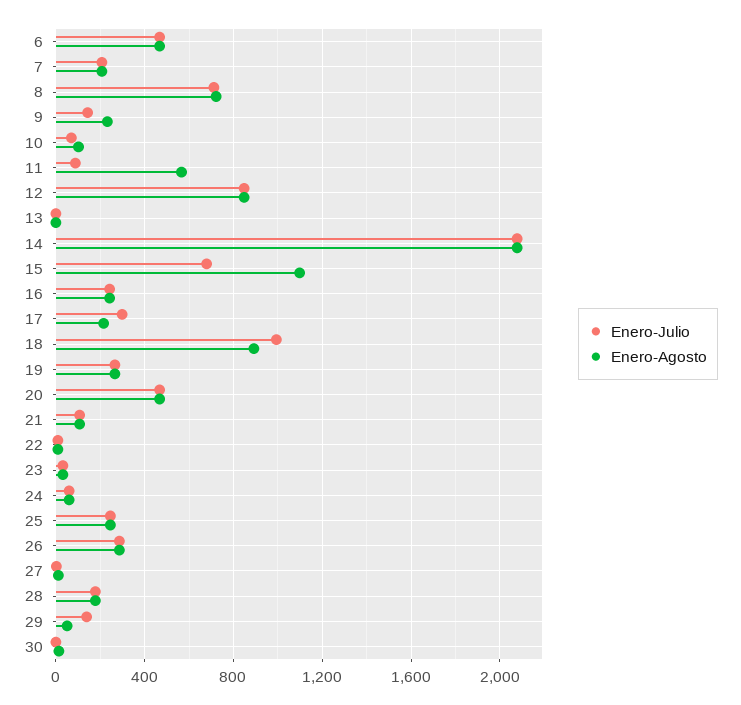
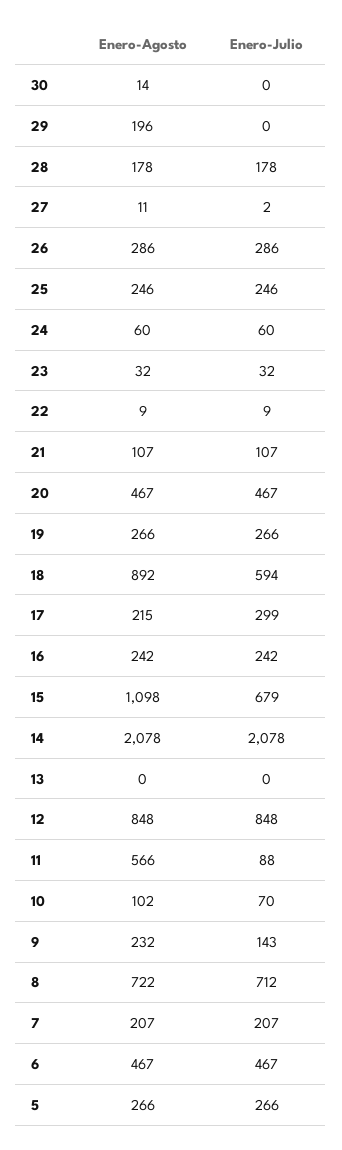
  {
    "Enero-Julio": {
      "6": 467,
      "7": 207,
      "8": 712,
      "9": 143,
      "10": 70,
      "11": 88,
      "12": 848,
      "13": 0,
      "14": 2078,
      "15": 679,
      "16": 242,
      "17": 299,
-     "18": 1000,
+     "18": 594,
      "19": 266,
      "20": 467,
      "21": 107,
      "22": 9,
      "23": 32,
      "24": 60,
      "25": 246,
      "26": 286,
      "27": 2,
      "28": 178,
-     "29": 150,
+     "29": 0,
-     "30": 0
+     "30": 0,
+     "5": 266
    },
    "Enero-Agosto": {
      "6": 467,
      "7": 207,
      "8": 722,
      "9": 232,
      "10": 102,
      "11": 566,
      "12": 848,
      "13": 0,
      "14": 2078,
      "15": 1098,
      "16": 242,
      "17": 215,
      "18": 892,
      "19": 266,
      "20": 467,
      "21": 107,
      "22": 9,
      "23": 32,
      "24": 60,
      "25": 246,
      "26": 286,
      "27": 11,
      "28": 178,
-     "29": 50,
+     "29": 196,
-     "30": 14
+     "30": 14,
+     "5": 266
    }
  }

